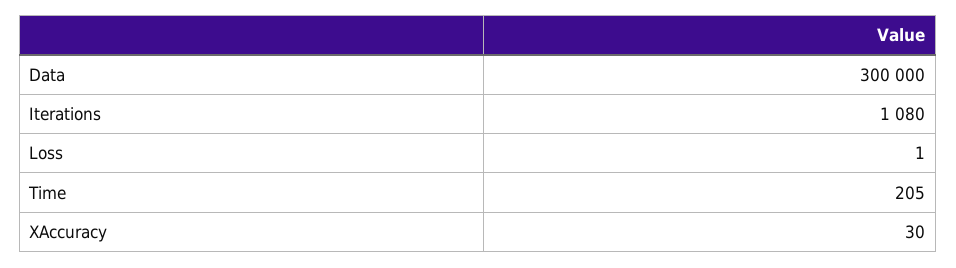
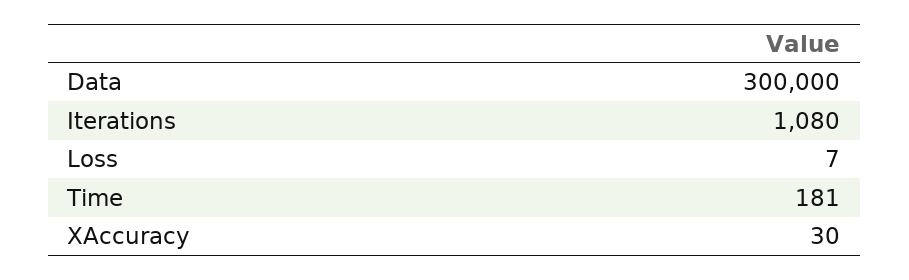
  {
    "Data": 300000,
    "Iterations": 1080,
-   "Loss": 1,
+   "Loss": 7,
-   "Time": 205,
+   "Time": 181,
    "XAccuracy": 30
  }

